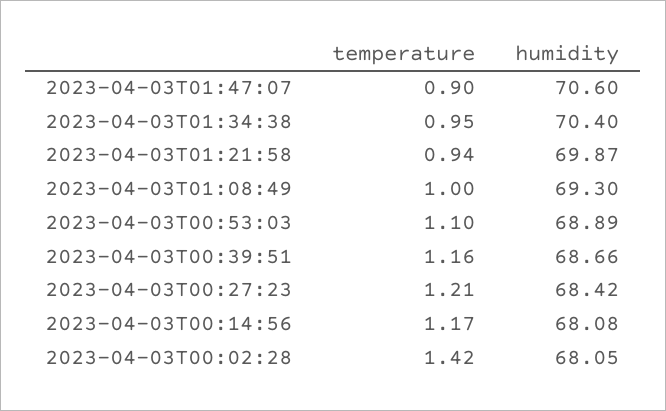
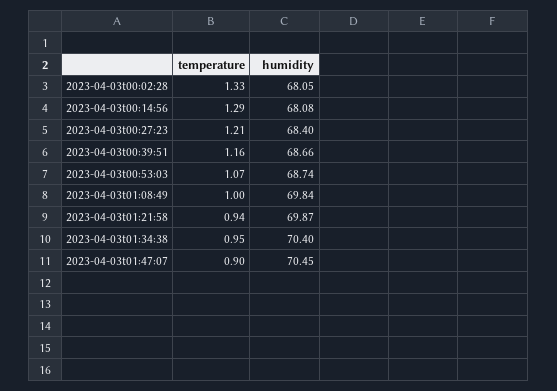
  {
    "temperature": {
      "2023-04-03T01:47:07": 0.9,
      "2023-04-03T01:34:38": 0.95,
      "2023-04-03T01:21:58": 0.94,
      "2023-04-03T01:08:49": 1,
-     "2023-04-03T00:53:03": 1.1,
+     "2023-04-03T00:53:03": 1.07,
      "2023-04-03T00:39:51": 1.16,
      "2023-04-03T00:27:23": 1.21,
-     "2023-04-03T00:14:56": 1.17,
+     "2023-04-03T00:14:56": 1.29,
-     "2023-04-03T00:02:28": 1.42
+     "2023-04-03T00:02:28": 1.33
    },
    "humidity": {
-     "2023-04-03T01:47:07": 70.6,
+     "2023-04-03T01:47:07": 70.45,
      "2023-04-03T01:34:38": 70.4,
      "2023-04-03T01:21:58": 69.87,
-     "2023-04-03T01:08:49": 69.3,
+     "2023-04-03T01:08:49": 69.84,
-     "2023-04-03T00:53:03": 68.89,
+     "2023-04-03T00:53:03": 68.74,
      "2023-04-03T00:39:51": 68.66,
-     "2023-04-03T00:27:23": 68.42,
+     "2023-04-03T00:27:23": 68.4,
      "2023-04-03T00:14:56": 68.08,
      "2023-04-03T00:02:28": 68.05
    }
  }

